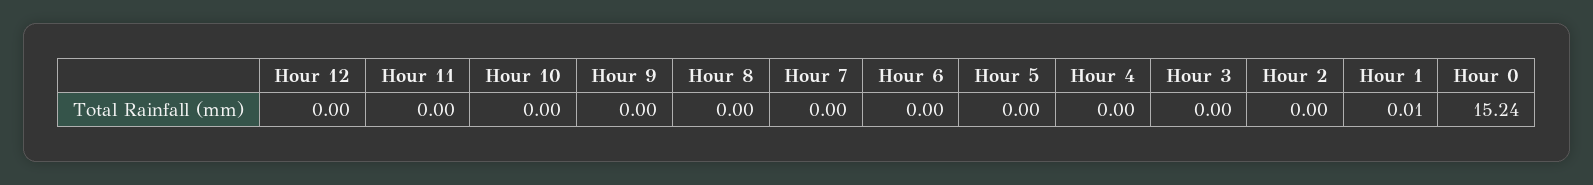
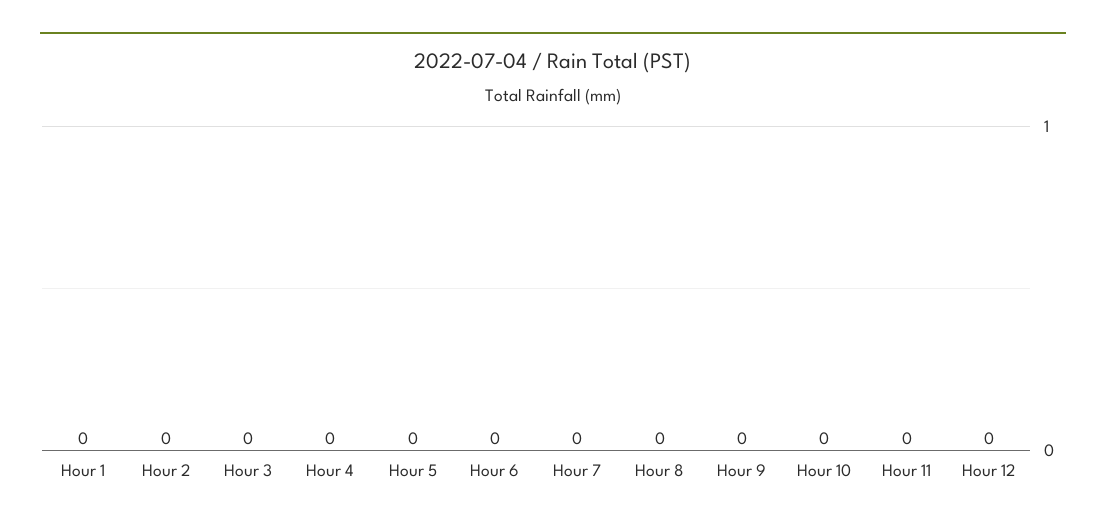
  {
    "Hour 12": 0,
    "Hour 11": 0,
    "Hour 10": 0,
    "Hour 9": 0,
    "Hour 8": 0,
    "Hour 7": 0,
    "Hour 6": 0,
    "Hour 5": 0,
    "Hour 4": 0,
    "Hour 3": 0,
    "Hour 2": 0,
-   "Hour 1": 0.01,
+   "Hour 1": 0
-   "Hour 0": 15.24
  }

